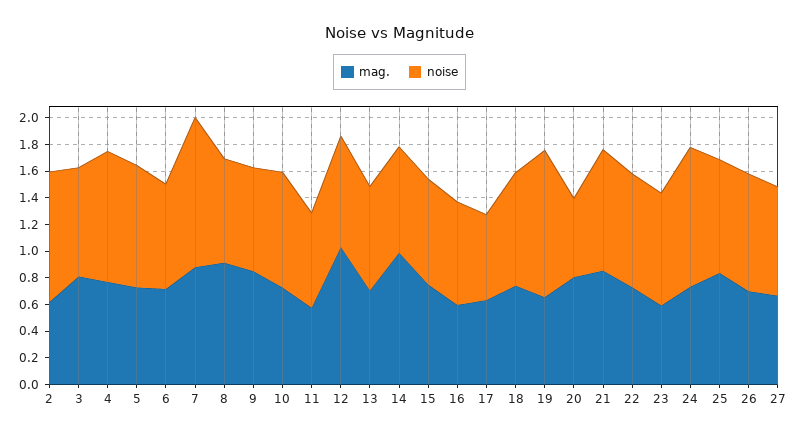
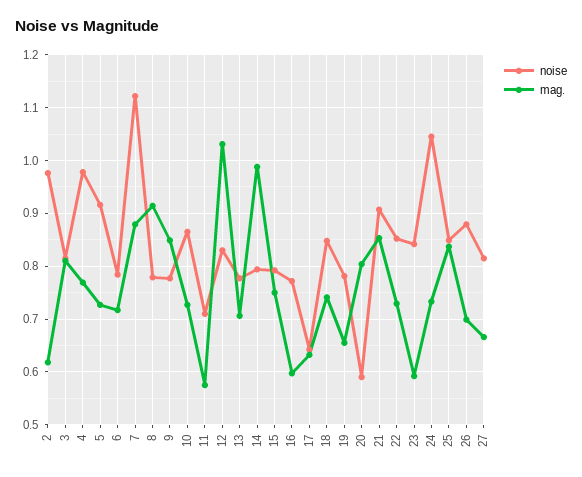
  {
    "mag.": {
      "2": 0.62,
      "3": 0.82,
      "4": 0.76,
      "5": 0.72,
      "6": 0.72,
      "7": 0.88,
      "8": 0.92,
      "9": 0.84,
      "10": 0.72,
      "11": 0.58,
      "12": 1.04,
      "13": 0.7,
      "14": 0.98,
      "15": 0.76,
      "16": 0.6,
      "17": 0.64,
      "18": 0.74,
      "19": 0.66,
      "20": 0.8,
      "21": 0.86,
      "22": 0.72,
      "23": 0.6,
      "24": 0.74,
      "25": 0.84,
      "26": 0.7,
      "27": 0.66
    },
    "noise": {
      "2": 0.98,
      "3": 0.82,
      "4": 0.98,
      "5": 0.92,
      "6": 0.78,
      "7": 1.12,
      "8": 0.78,
      "9": 0.78,
      "10": 0.86,
      "11": 0.72,
      "12": 0.84,
      "13": 0.78,
      "14": 0.8,
      "15": 0.8,
      "16": 0.78,
      "17": 0.64,
      "18": 0.84,
-     "19": 1.1,
+     "19": 0.78,
      "20": 0.6,
      "21": 0.9,
      "22": 0.86,
      "23": 0.84,
      "24": 1.04,
      "25": 0.84,
      "26": 0.88,
      "27": 0.82
    }
  }

